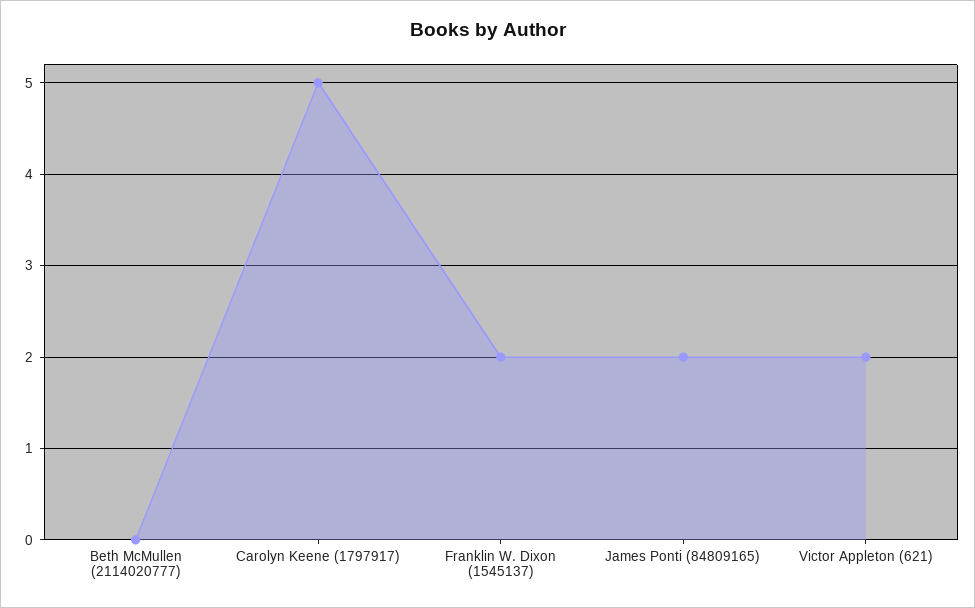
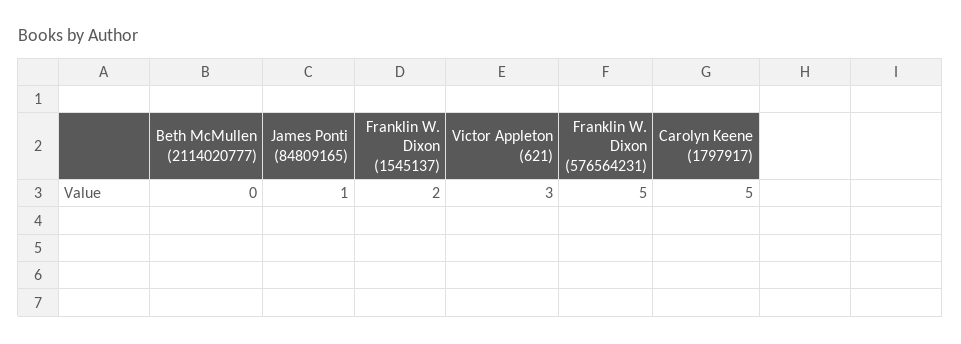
  {
    "Beth McMullen (2114020777)": 0,
    "Carolyn Keene (1797917)": 5,
    "Franklin W. Dixon (1545137)": 2,
-   "James Ponti (84809165)": 2,
+   "James Ponti (84809165)": 1,
-   "Victor Appleton (621)": 2
+   "Victor Appleton (621)": 3,
+   "Franklin W. Dixon (576564231)": 5
  }

